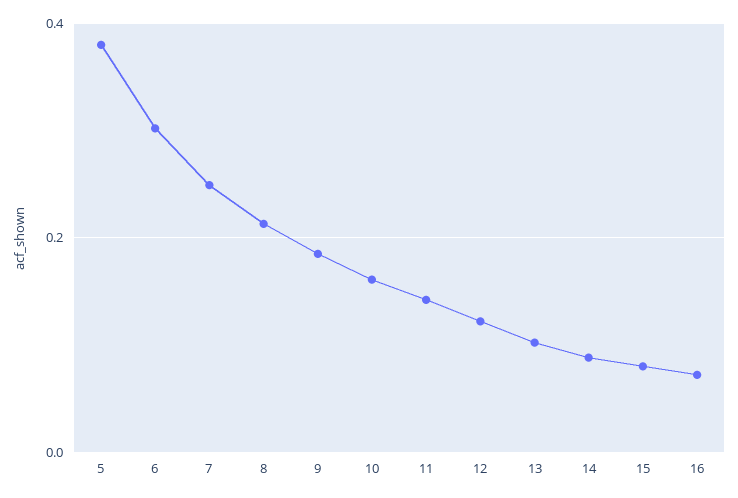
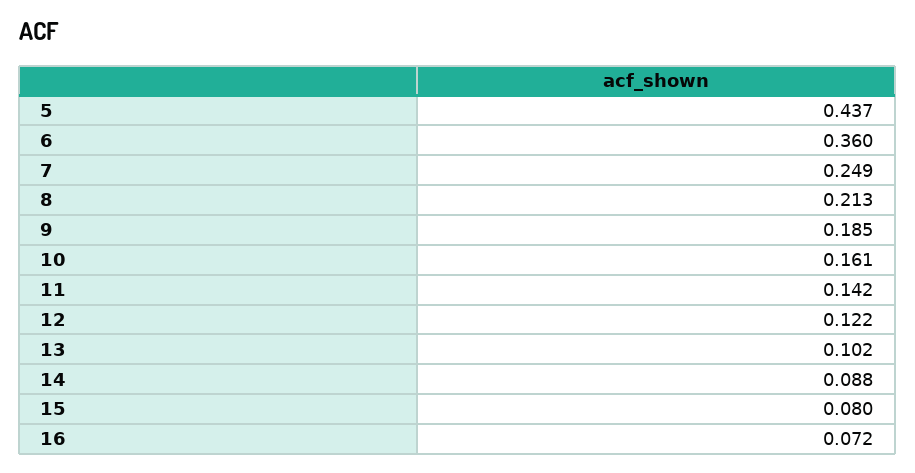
  {
-   "5": 0.38,
+   "5": 0.437,
-   "6": 0.3,
+   "6": 0.36,
    "7": 0.249,
    "8": 0.213,
    "9": 0.185,
    "10": 0.161,
    "11": 0.142,
    "12": 0.122,
    "13": 0.102,
    "14": 0.088,
    "15": 0.08,
    "16": 0.072
  }

